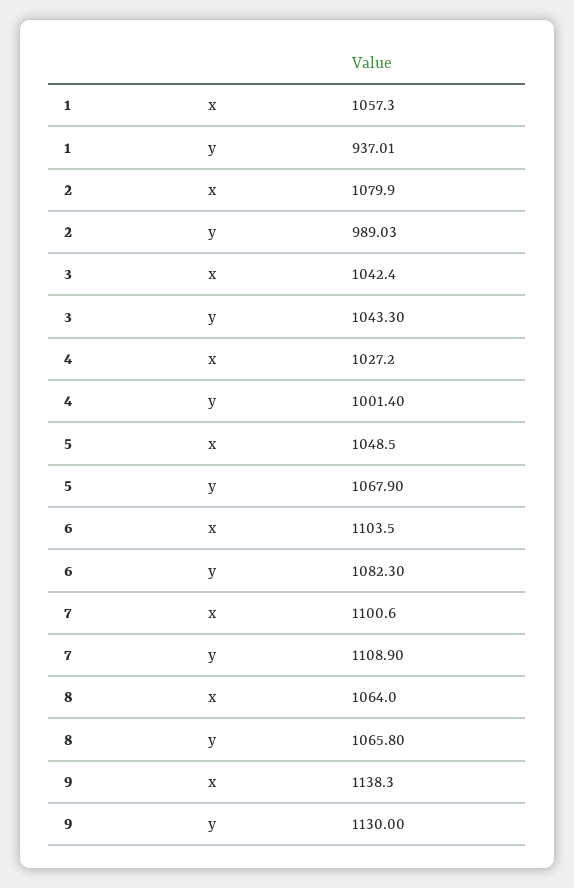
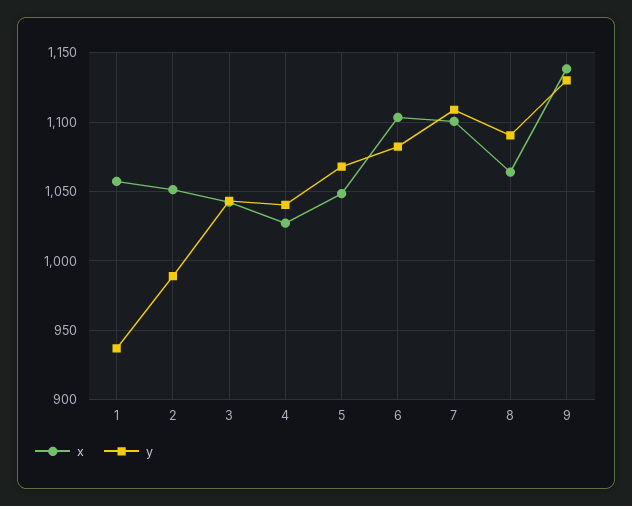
  {
    "x": {
      "1": 1057.3,
-     "2": 1079.9,
+     "2": 1050,
      "3": 1042.4,
      "4": 1027.2,
      "5": 1048.5,
      "6": 1103.5,
      "7": 1100.6,
      "8": 1064,
      "9": 1138.3
    },
    "y": {
      "1": 937.01,
      "2": 989.03,
      "3": 1043.3,
-     "4": 1001.4,
+     "4": 1040,
      "5": 1067.9,
      "6": 1082.3,
      "7": 1108.9,
-     "8": 1065.8,
+     "8": 1090,
      "9": 1130
    }
  }

